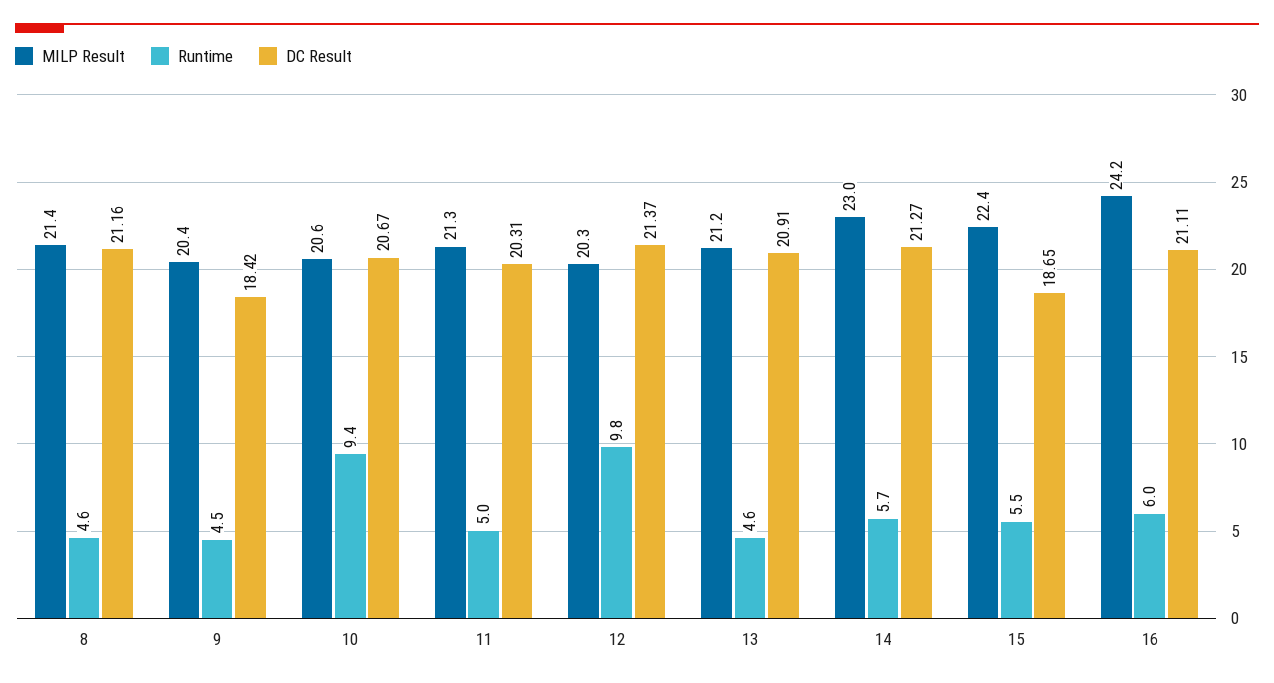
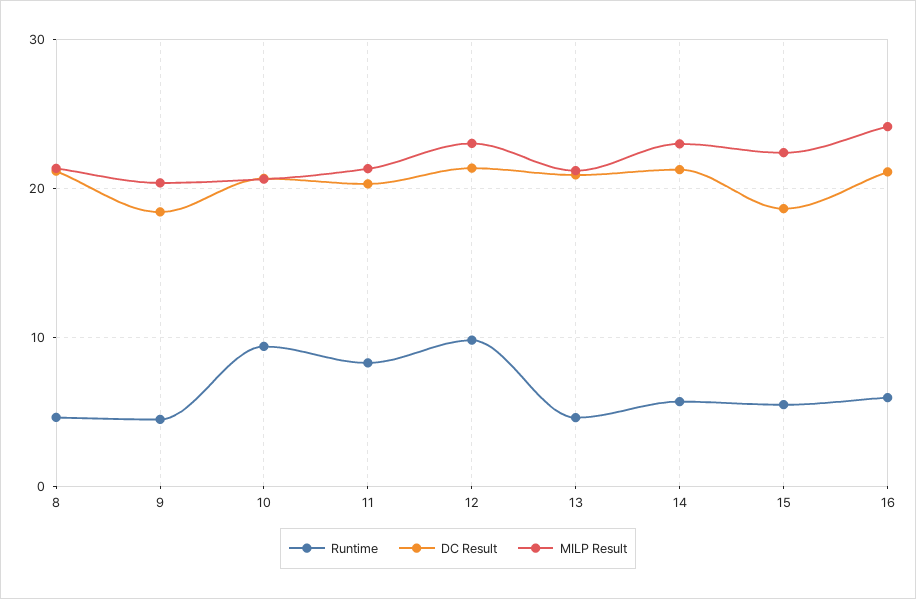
  {
    "MILP Result": {
      "8": 21.4,
      "9": 20.4,
      "10": 20.6,
      "11": 21.3,
-     "12": 20.3,
+     "12": 23,
      "13": 21.2,
      "14": 23,
      "15": 22.4,
      "16": 24.2
    },
    "Runtime": {
      "8": 4.6,
      "9": 4.5,
      "10": 9.4,
-     "11": 5,
+     "11": 8,
      "12": 9.8,
      "13": 4.6,
      "14": 5.7,
      "15": 5.5,
      "16": 6
    },
    "DC Result": {
      "8": 21.16,
      "9": 18.42,
      "10": 20.67,
      "11": 20.31,
      "12": 21.37,
      "13": 20.91,
      "14": 21.27,
      "15": 18.65,
      "16": 21.11
    }
  }

